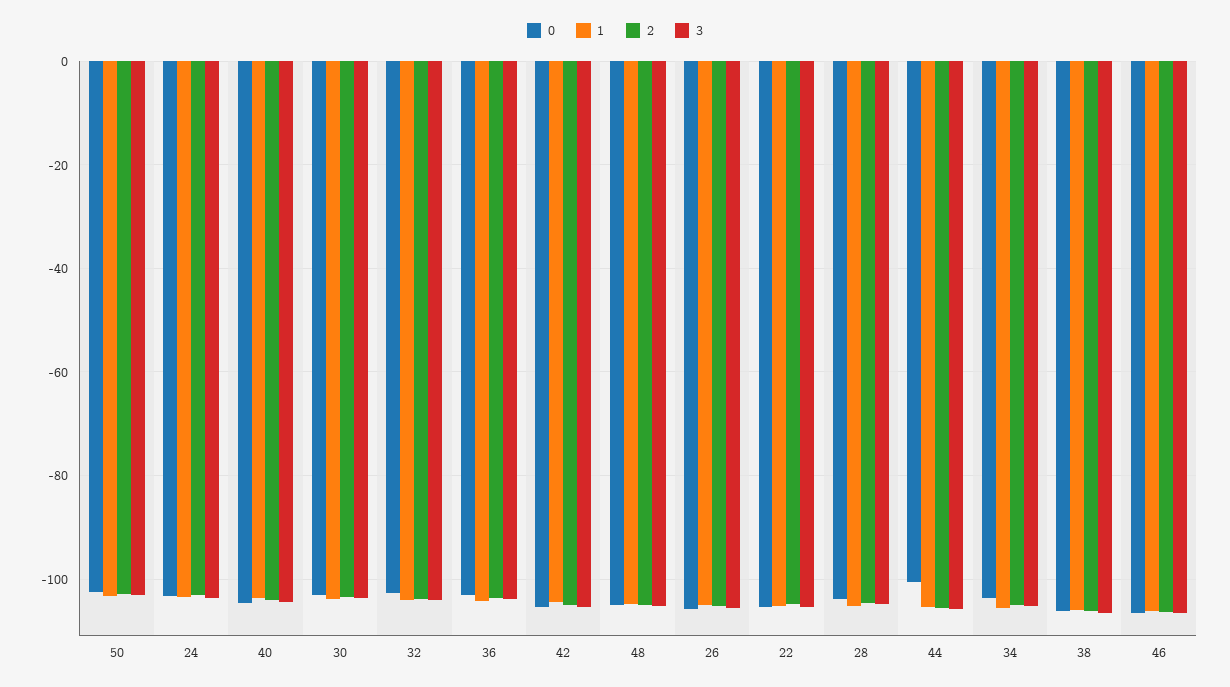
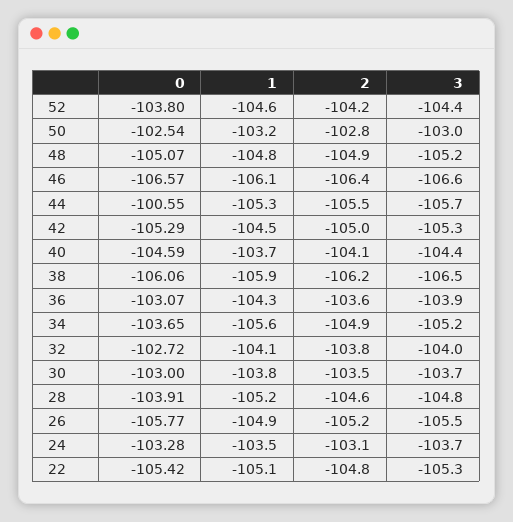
  {
    "0": {
      "50": -102.54,
      "24": -103.28,
      "40": -104.59,
      "30": -103,
      "32": -102.72,
      "36": -103.07,
      "42": -105.29,
      "48": -105.07,
      "26": -105.77,
      "22": -105.42,
      "28": -103.91,
      "44": -100.55,
      "34": -103.65,
      "38": -106.06,
-     "46": -106.57
+     "46": -106.57,
+     "52": -103.8
    },
    "1": {
      "50": -103.2,
      "24": -103.5,
      "40": -103.7,
      "30": -103.8,
      "32": -104.1,
      "36": -104.3,
      "42": -104.5,
      "48": -104.8,
      "26": -104.9,
      "22": -105.1,
      "28": -105.2,
      "44": -105.3,
      "34": -105.6,
      "38": -105.9,
-     "46": -106.1
+     "46": -106.1,
+     "52": -104.6
    },
    "2": {
      "50": -102.8,
      "24": -103.1,
      "40": -104.1,
      "30": -103.5,
      "32": -103.8,
      "36": -103.6,
      "42": -105,
      "48": -104.9,
      "26": -105.2,
      "22": -104.8,
      "28": -104.6,
      "44": -105.5,
      "34": -104.9,
      "38": -106.2,
-     "46": -106.4
+     "46": -106.4,
+     "52": -104.2
    },
    "3": {
      "50": -103,
      "24": -103.7,
      "40": -104.4,
      "30": -103.7,
      "32": -104,
      "36": -103.9,
      "42": -105.3,
      "48": -105.2,
      "26": -105.5,
      "22": -105.3,
      "28": -104.8,
      "44": -105.7,
      "34": -105.2,
      "38": -106.5,
-     "46": -106.6
+     "46": -106.6,
+     "52": -104.4
    }
  }

